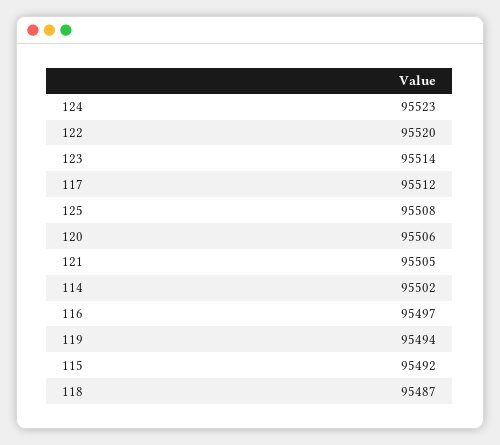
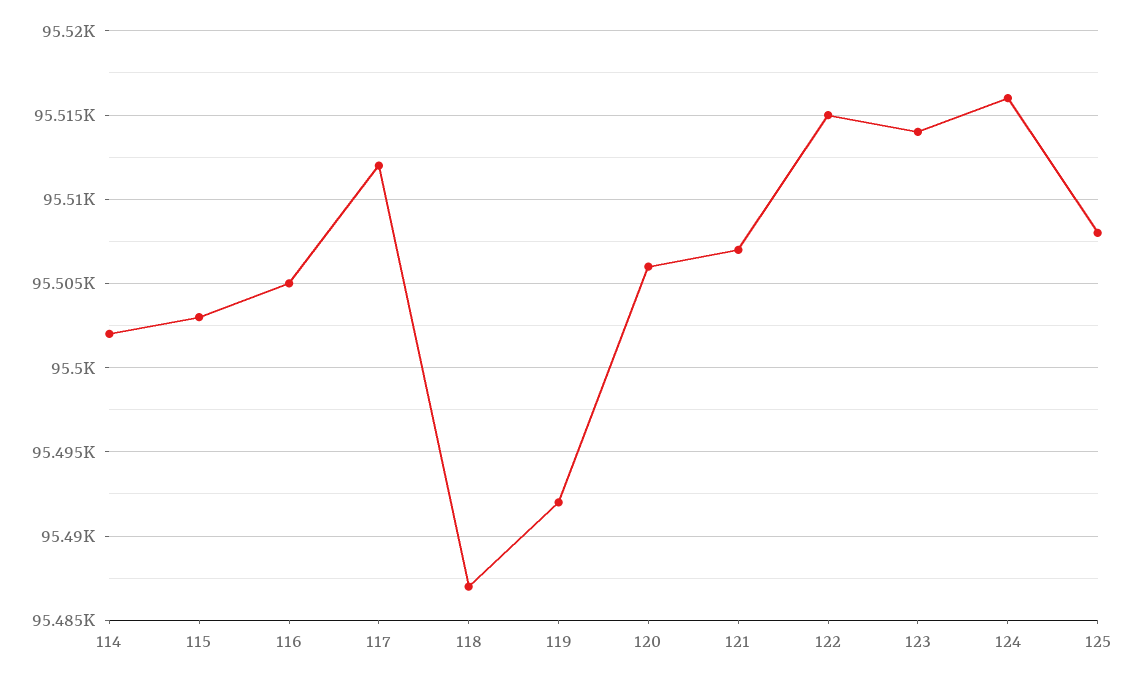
  {
-   "124": 95523,
+   "124": 95516,
-   "122": 95520,
+   "122": 95515,
    "123": 95514,
    "117": 95512,
    "125": 95508,
    "120": 95506,
-   "121": 95505,
+   "121": 95507,
    "114": 95502,
-   "116": 95497,
+   "116": 95505,
-   "119": 95494,
+   "119": 95492,
-   "115": 95492,
+   "115": 95503,
    "118": 95487
  }

